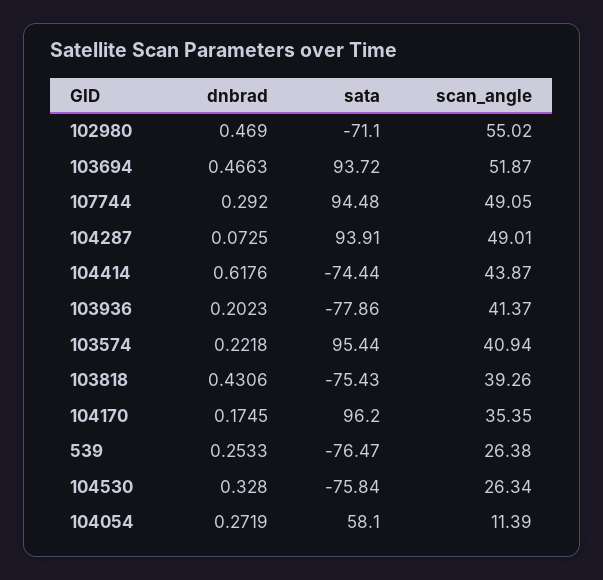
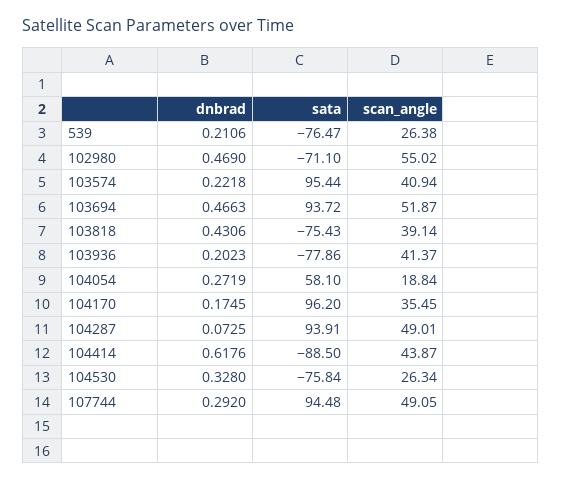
  {
    "dnbrad": {
      "102980": 0.469,
      "103694": 0.4663,
      "107744": 0.292,
      "104287": 0.0725,
      "104414": 0.6176,
      "103936": 0.2023,
      "103574": 0.2218,
      "103818": 0.4306,
      "104170": 0.1745,
-     "539": 0.2533,
+     "539": 0.2106,
      "104530": 0.328,
      "104054": 0.2719
    },
    "sata": {
      "102980": -71.1,
      "103694": 93.72,
      "107744": 94.48,
      "104287": 93.91,
-     "104414": -74.44,
+     "104414": -88.5,
      "103936": -77.86,
      "103574": 95.44,
      "103818": -75.43,
      "104170": 96.2,
      "539": -76.47,
      "104530": -75.84,
      "104054": 58.1
    },
    "scan_angle": {
      "102980": 55.02,
      "103694": 51.87,
      "107744": 49.05,
      "104287": 49.01,
      "104414": 43.87,
      "103936": 41.37,
      "103574": 40.94,
-     "103818": 39.26,
+     "103818": 39.14,
-     "104170": 35.35,
+     "104170": 35.45,
      "539": 26.38,
      "104530": 26.34,
-     "104054": 11.39
+     "104054": 18.84
    }
  }

